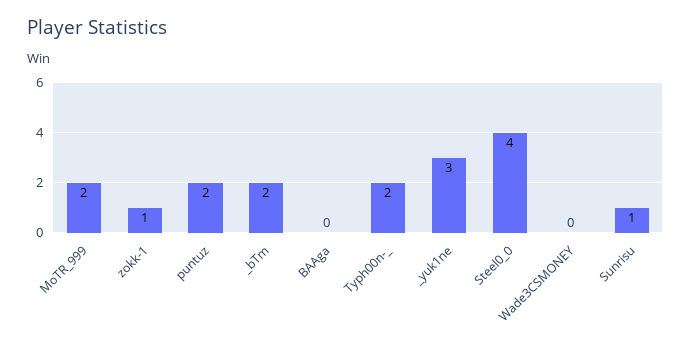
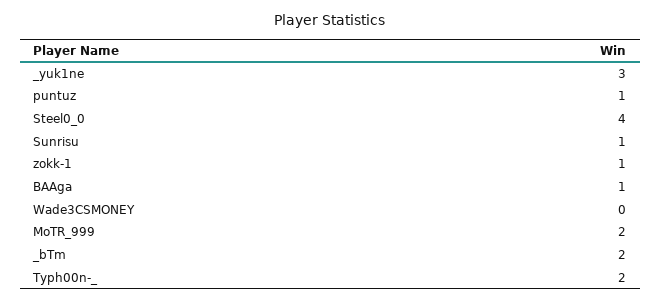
  {
    "MoTR_999": 2,
    "zokk-1": 1,
-   "puntuz": 2,
+   "puntuz": 1,
    "_bTm": 2,
-   "BAAga": 0,
+   "BAAga": 1,
    "Typh00n-_": 2,
    "_yuk1ne": 3,
    "Steel0_0": 4,
    "Wade3CSMONEY": 0,
    "Sunrisu": 1
  }

